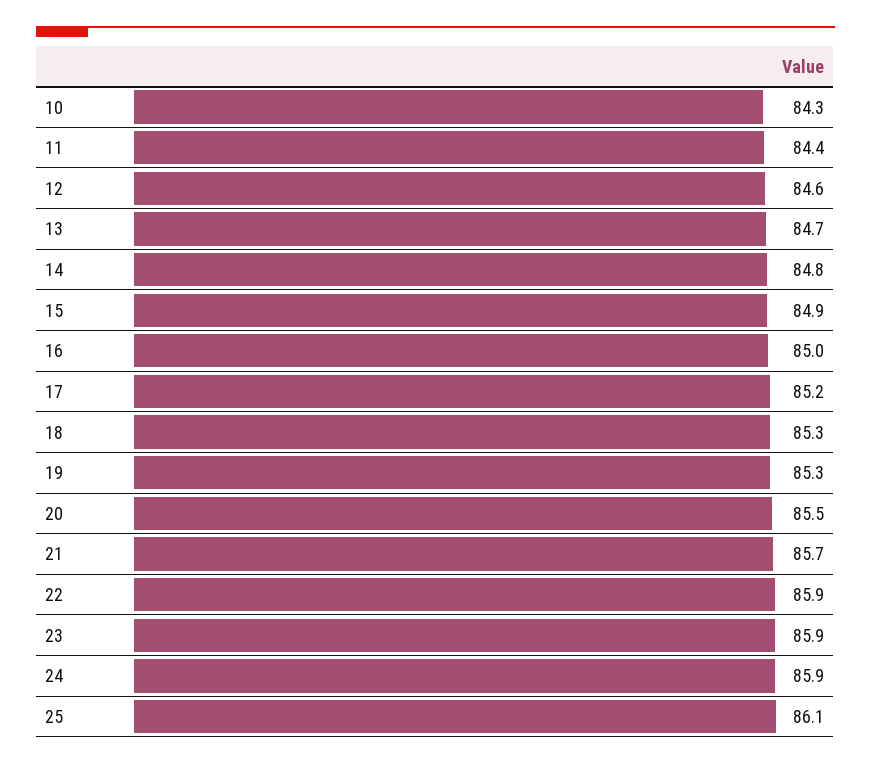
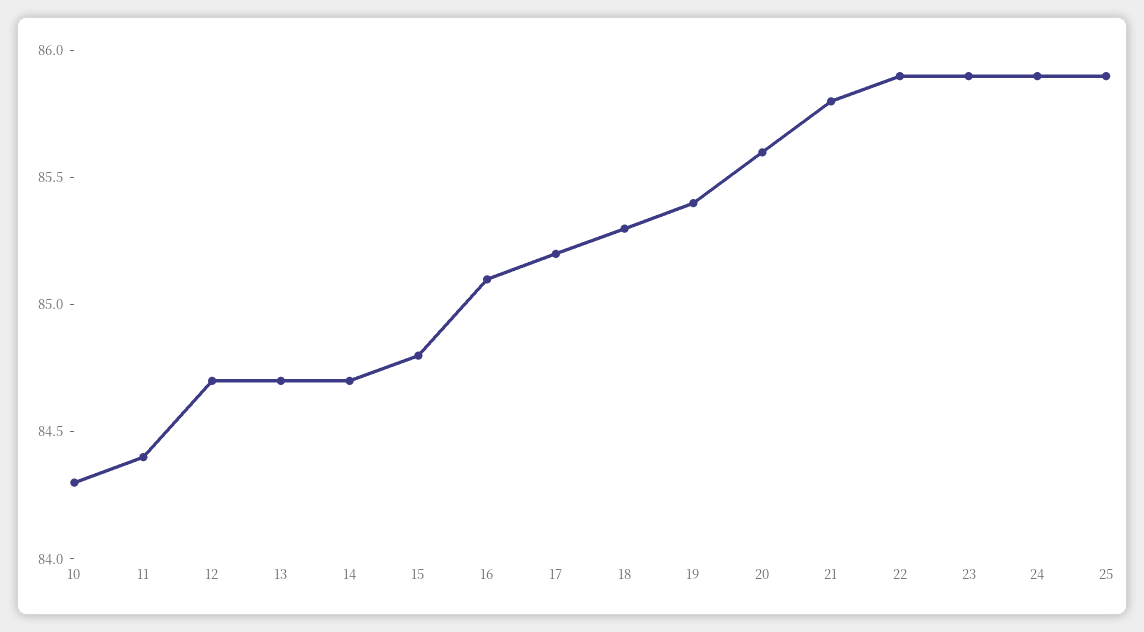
  {
    "10": 84.3,
    "11": 84.4,
-   "12": 84.6,
+   "12": 84.7,
    "13": 84.7,
-   "14": 84.8,
+   "14": 84.7,
-   "15": 84.9,
+   "15": 84.8,
-   "16": 85,
+   "16": 85.1,
    "17": 85.2,
    "18": 85.3,
-   "19": 85.3,
+   "19": 85.4,
-   "20": 85.5,
+   "20": 85.6,
-   "21": 85.7,
+   "21": 85.8,
    "22": 85.9,
    "23": 85.9,
    "24": 85.9,
-   "25": 86.1
+   "25": 85.9
  }

